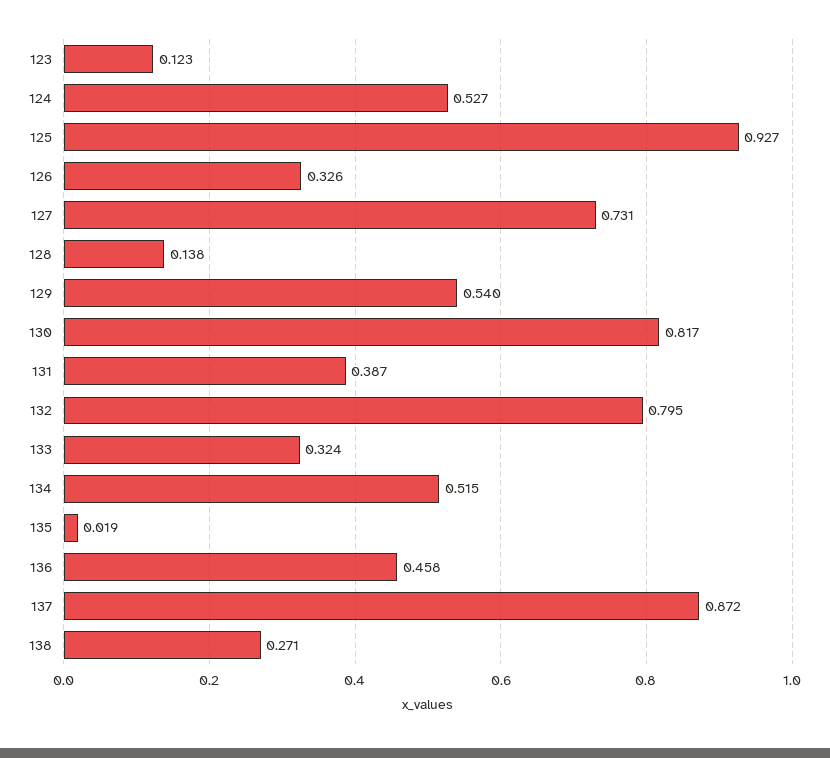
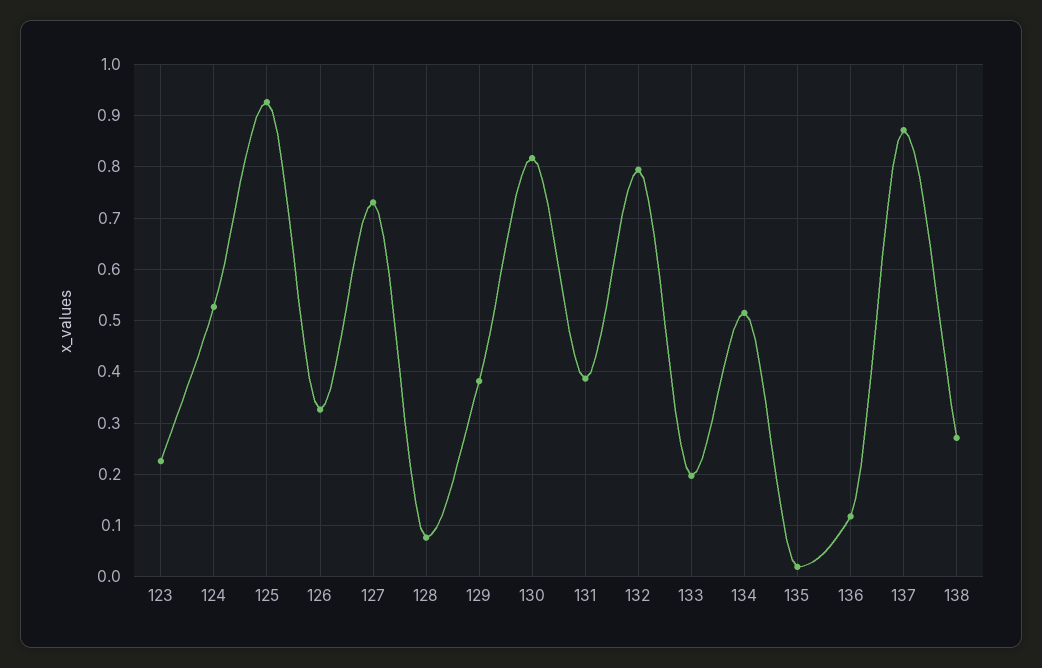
  {
-   "123": 0.123,
+   "123": 0.22,
    "124": 0.527,
    "125": 0.927,
    "126": 0.326,
    "127": 0.731,
-   "128": 0.138,
+   "128": 0.08,
-   "129": 0.54,
+   "129": 0.38,
    "130": 0.817,
    "131": 0.387,
    "132": 0.795,
-   "133": 0.324,
+   "133": 0.2,
    "134": 0.515,
    "135": 0.019,
-   "136": 0.458,
+   "136": 0.12,
    "137": 0.872,
    "138": 0.271
  }

